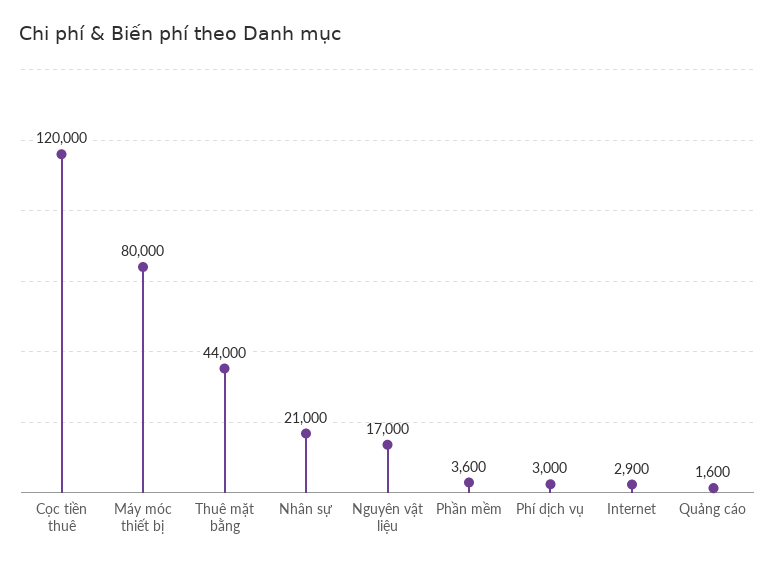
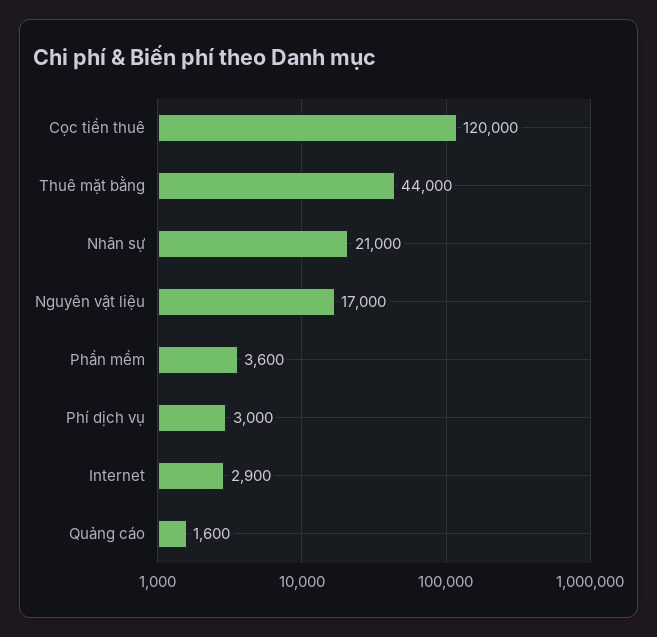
  {
    "Cọc tiền thuê": 120000,
-   "Máy móc thiết bị": 80000,
    "Thuê mặt bằng": 44000,
    "Nhân sự": 21000,
    "Nguyên vật liệu": 17000,
    "Phần mềm": 3600,
    "Phí dịch vụ": 3000,
    "Internet": 2900,
    "Quảng cáo": 1600
  }

